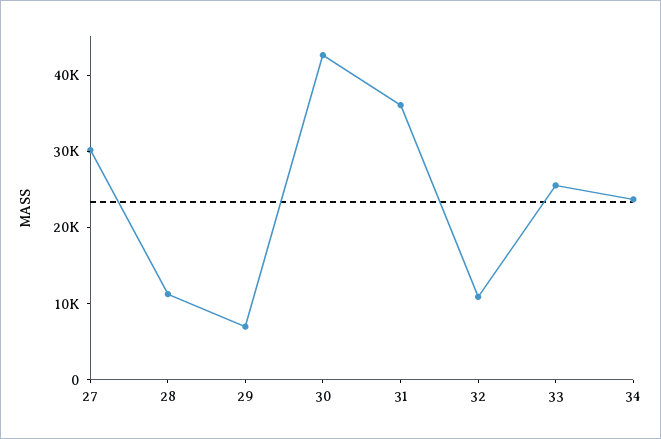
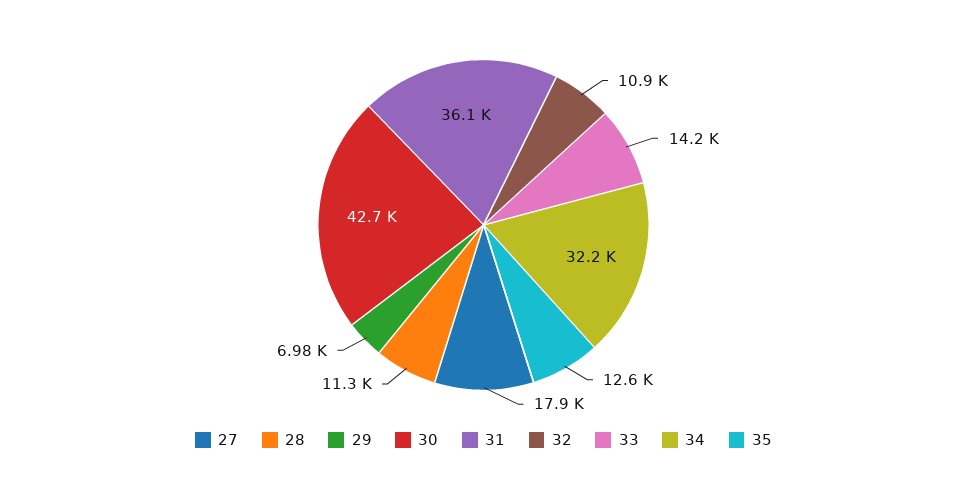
  {
-   "27": 30000,
+   "27": 17900,
    "28": 11300,
    "29": 6980,
    "30": 42700,
    "31": 36100,
    "32": 10900,
-   "33": 26000,
+   "33": 14200,
-   "34": 24000
+   "34": 32200,
+   "35": 12600
  }

